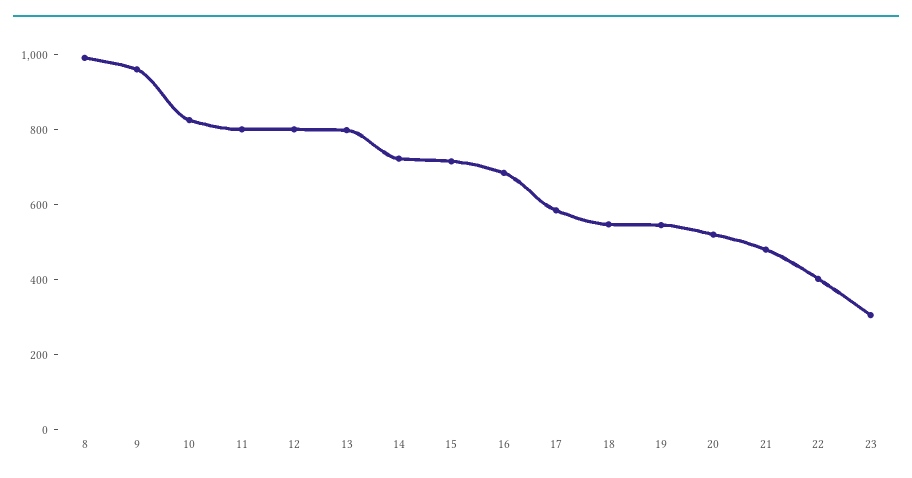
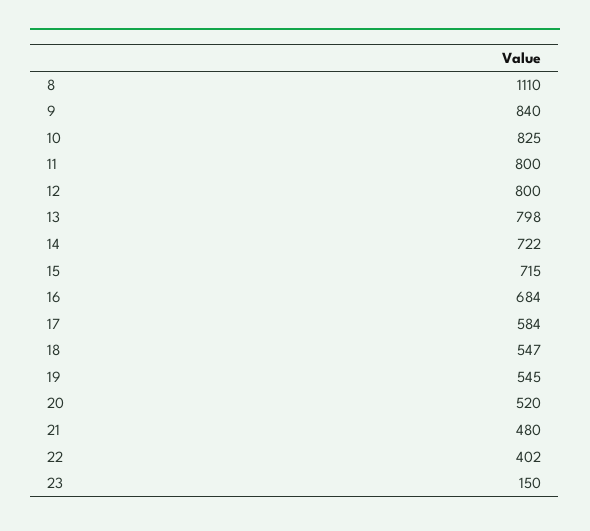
  {
-   "8": 1000,
+   "8": 1110,
-   "9": 950,
+   "9": 840,
    "10": 825,
    "11": 800,
    "12": 800,
    "13": 798,
    "14": 722,
    "15": 715,
    "16": 684,
    "17": 584,
    "18": 547,
    "19": 545,
    "20": 520,
    "21": 480,
    "22": 402,
-   "23": 300
+   "23": 150
  }

